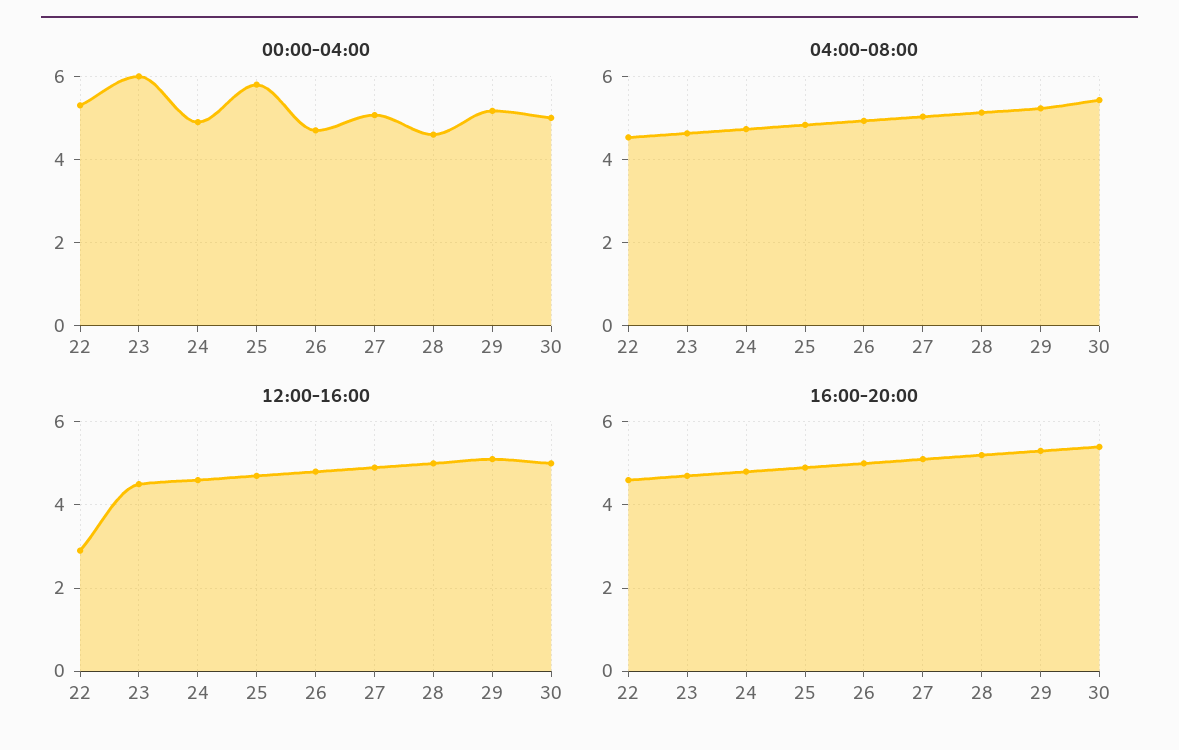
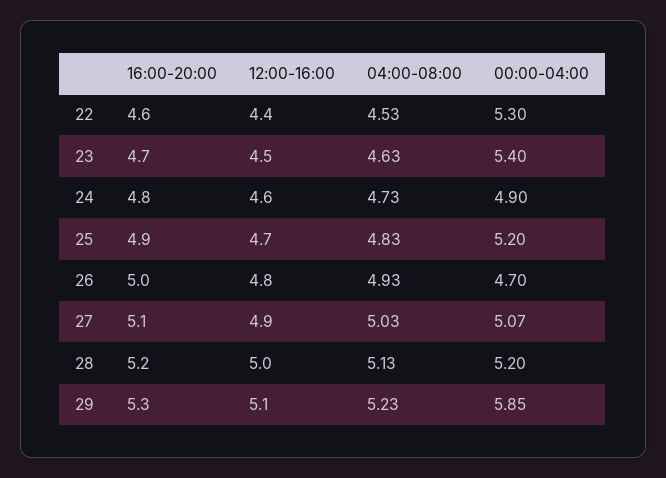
  {
    "00:00-04:00": {
      "22": 5.3,
-     "23": 6,
+     "23": 5.4,
      "24": 4.9,
-     "25": 5.8,
+     "25": 5.2,
      "26": 4.7,
      "27": 5.07,
-     "28": 4.6,
+     "28": 5.2,
-     "29": 5.2,
+     "29": 5.85
-     "30": 5
    },
    "04:00-08:00": {
      "22": 4.53,
      "23": 4.63,
      "24": 4.73,
      "25": 4.83,
      "26": 4.93,
      "27": 5.03,
      "28": 5.13,
-     "29": 5.23,
+     "29": 5.23
-     "30": 5.4
    },
    "12:00-16:00": {
-     "22": 3,
+     "22": 4.4,
      "23": 4.5,
      "24": 4.6,
      "25": 4.7,
      "26": 4.8,
      "27": 4.9,
      "28": 5,
-     "29": 5.1,
+     "29": 5.1
-     "30": 5
    },
    "16:00-20:00": {
      "22": 4.6,
      "23": 4.7,
      "24": 4.8,
      "25": 4.9,
      "26": 5,
      "27": 5.1,
      "28": 5.2,
-     "29": 5.3,
+     "29": 5.3
-     "30": 5.5
    }
  }

